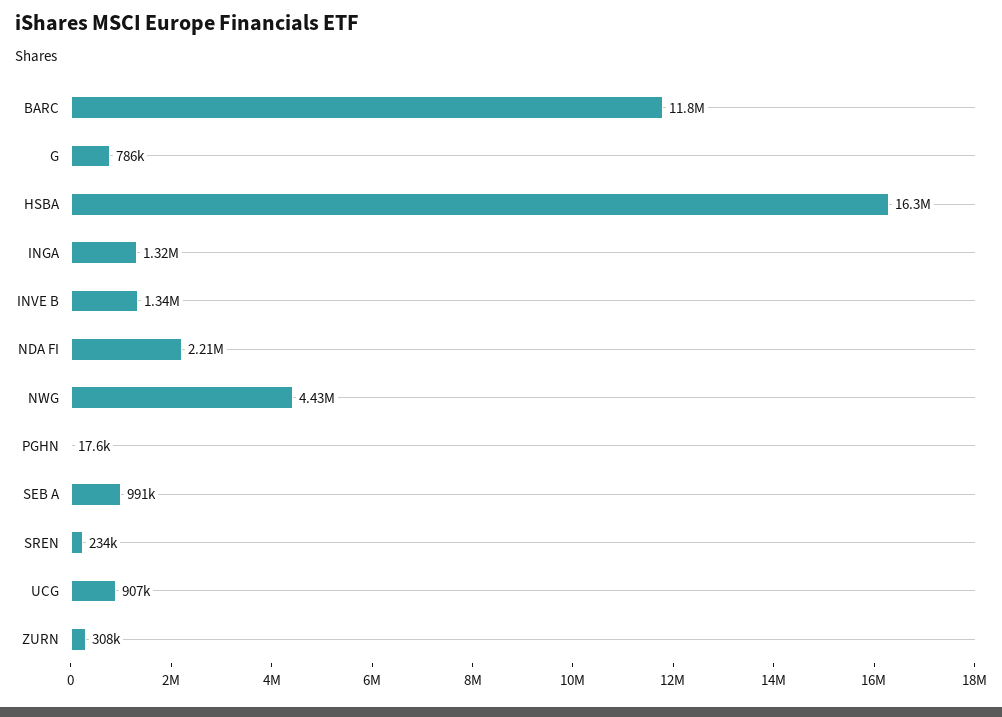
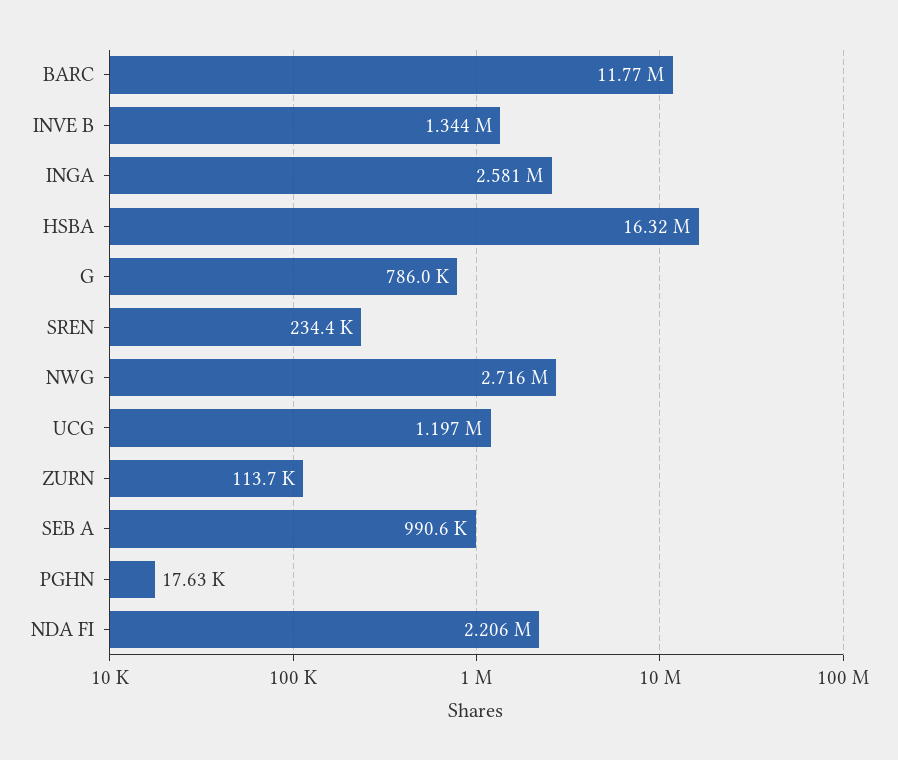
  {
    "BARC": 11770000,
    "G": 786000,
    "HSBA": 16320000,
-   "INGA": 1320000,
+   "INGA": 2581000,
    "INVE B": 1344000,
    "NDA FI": 2206000,
-   "NWG": 4430000,
+   "NWG": 2716000,
    "PGHN": 17630,
    "SEB A": 990600,
    "SREN": 234400,
-   "UCG": 907000,
+   "UCG": 1197000,
-   "ZURN": 308000
+   "ZURN": 113700
  }

